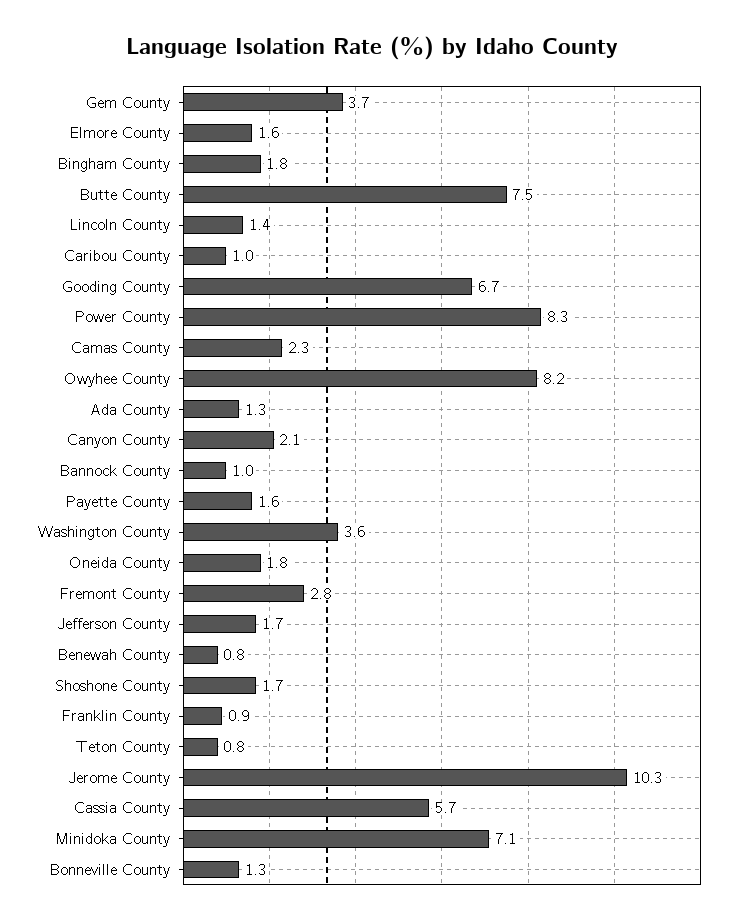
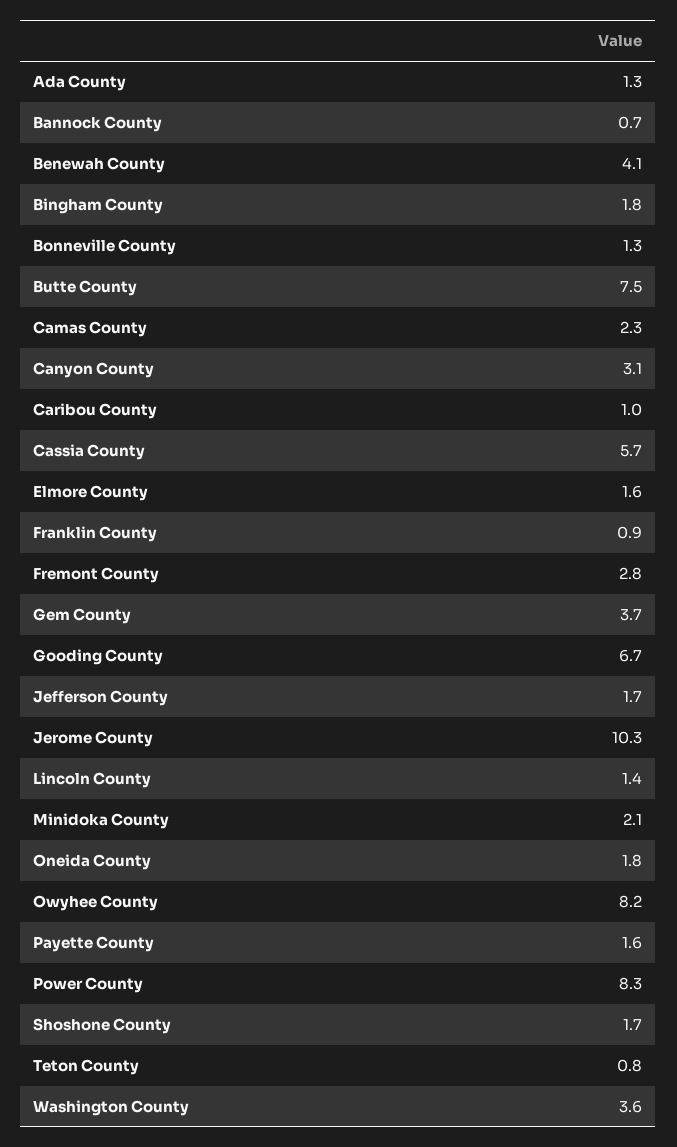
  {
    "Gem County": 3.7,
    "Elmore County": 1.6,
    "Bingham County": 1.8,
    "Butte County": 7.5,
    "Lincoln County": 1.4,
    "Caribou County": 1,
    "Gooding County": 6.7,
    "Power County": 8.3,
    "Camas County": 2.3,
    "Owyhee County": 8.2,
    "Ada County": 1.3,
-   "Canyon County": 2.1,
+   "Canyon County": 3.1,
-   "Bannock County": 1,
+   "Bannock County": 0.7,
    "Payette County": 1.6,
    "Washington County": 3.6,
    "Oneida County": 1.8,
    "Fremont County": 2.8,
    "Jefferson County": 1.7,
-   "Benewah County": 0.8,
+   "Benewah County": 4.1,
    "Shoshone County": 1.7,
    "Franklin County": 0.9,
    "Teton County": 0.8,
    "Jerome County": 10.3,
    "Cassia County": 5.7,
-   "Minidoka County": 7.1,
+   "Minidoka County": 2.1,
    "Bonneville County": 1.3
  }

